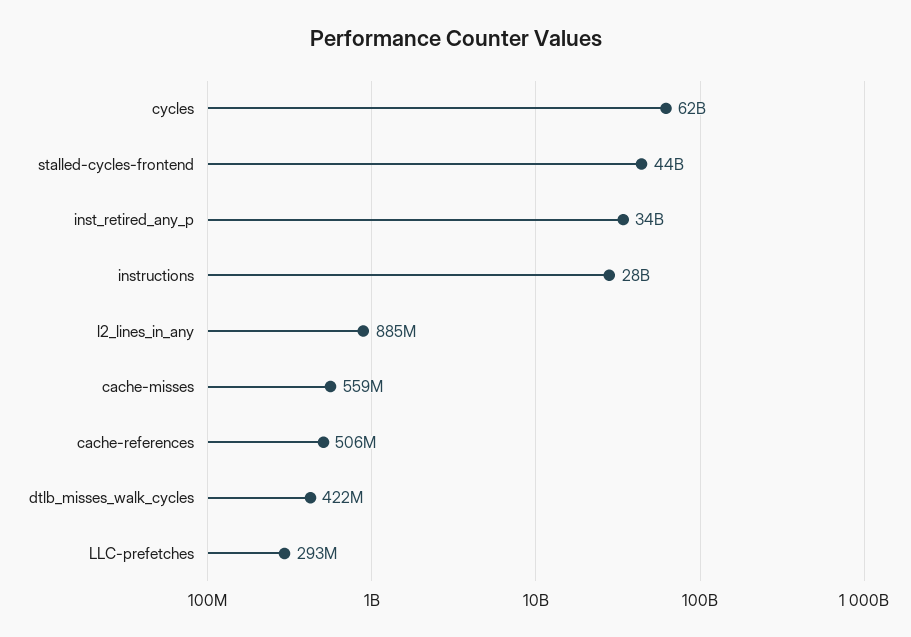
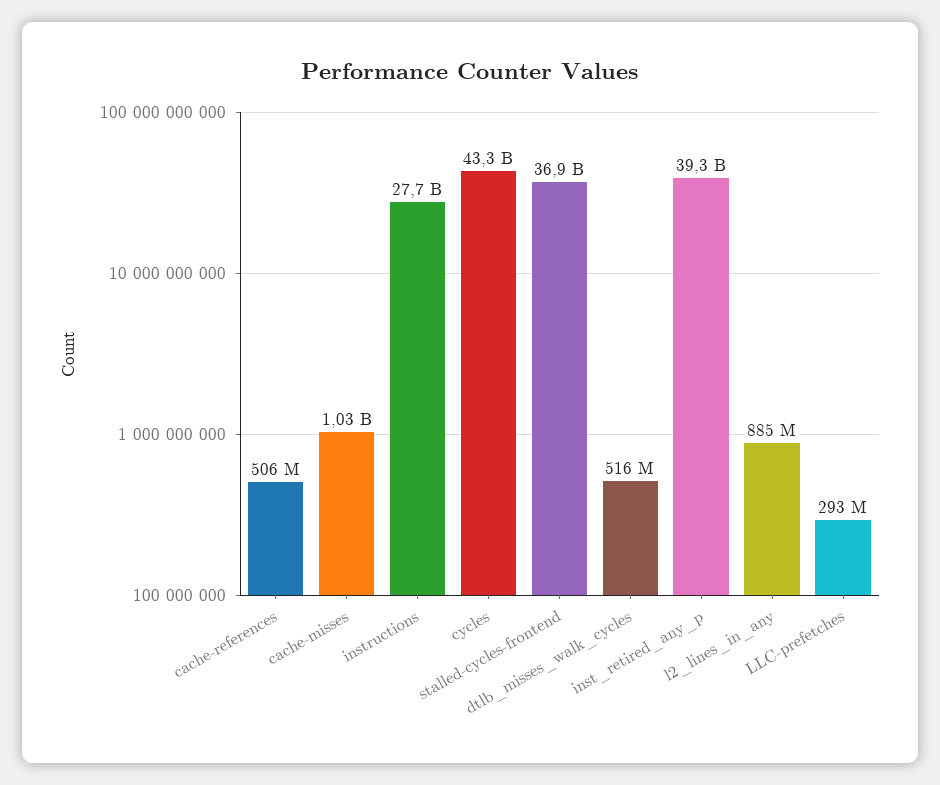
  {
-   "cycles": 62000000000,
+   "cycles": 43300000000,
-   "stalled-cycles-frontend": 44000000000,
+   "stalled-cycles-frontend": 36900000000,
-   "inst_retired_any_p": 34000000000,
+   "inst_retired_any_p": 39300000000,
    "instructions": 27700000000,
    "l2_lines_in_any": 885000000,
-   "cache-misses": 559000000,
+   "cache-misses": 1030000000,
    "cache-references": 506000000,
-   "dtlb_misses_walk_cycles": 422000000,
+   "dtlb_misses_walk_cycles": 516000000,
    "LLC-prefetches": 293000000
  }

